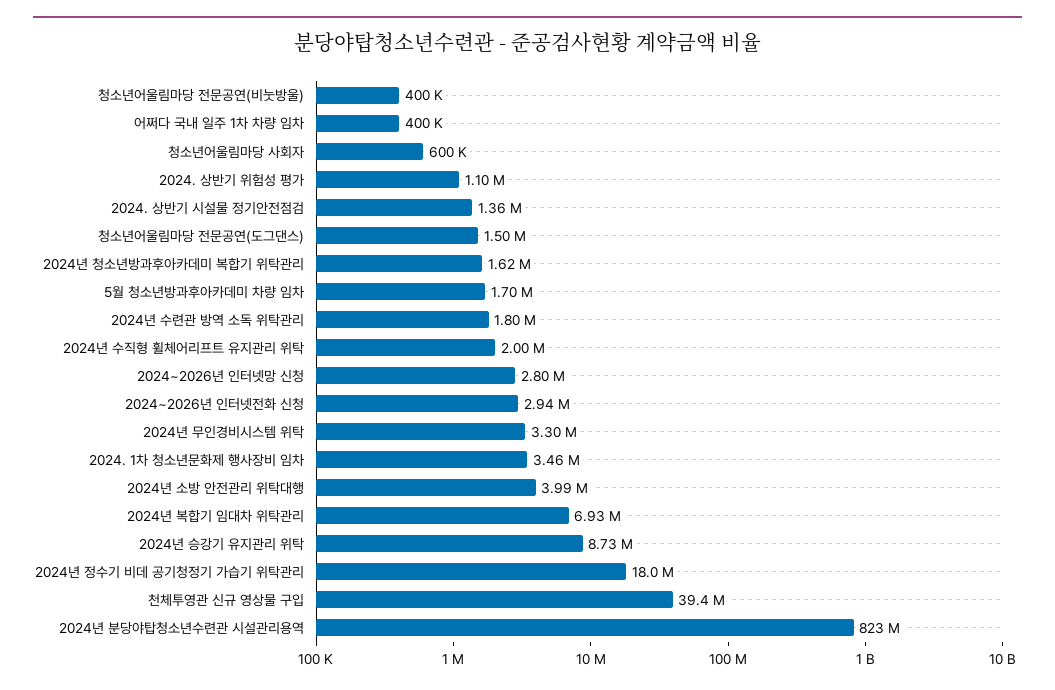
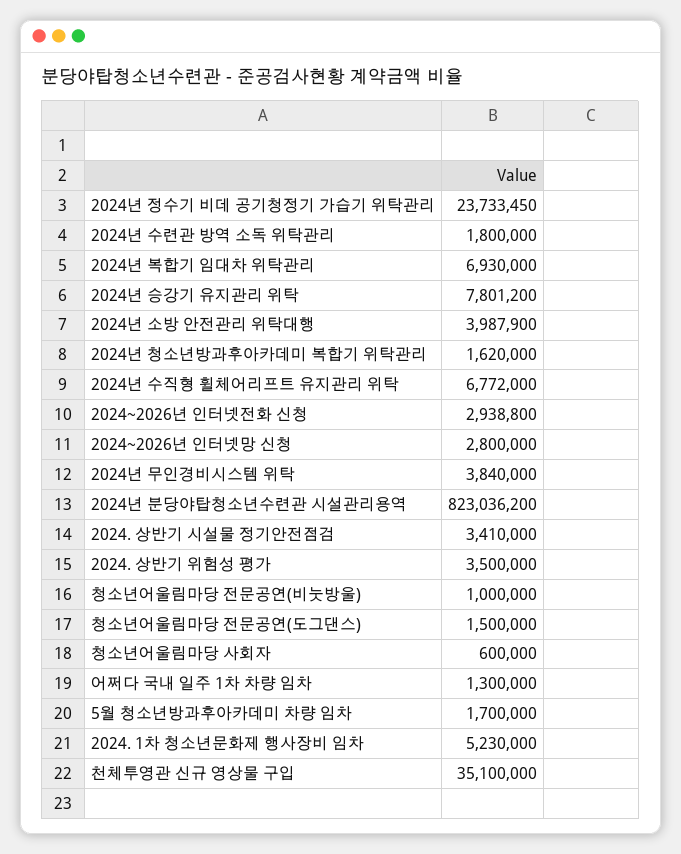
  {
-   "청소년어울림마당 전문공연(비눗방울)": 400000,
+   "청소년어울림마당 전문공연(비눗방울)": 1000000,
-   "어쩌다 국내 일주 1차 차량 임차": 400000,
+   "어쩌다 국내 일주 1차 차량 임차": 1300000,
    "청소년어울림마당 사회자": 600000,
-   "2024. 상반기 위험성 평가": 1100000,
+   "2024. 상반기 위험성 평가": 3500000,
-   "2024. 상반기 시설물 정기안전점검": 1360000,
+   "2024. 상반기 시설물 정기안전점검": 3410000,
    "청소년어울림마당 전문공연(도그댄스)": 1500000,
    "2024년 청소년방과후아카데미 복합기 위탁관리": 1620000,
    "5월 청소년방과후아카데미 차량 임차": 1700000,
    "2024년 수련관 방역 소독 위탁관리": 1800000,
-   "2024년 수직형 휠체어리프트 유지관리 위탁": 2000000,
+   "2024년 수직형 휠체어리프트 유지관리 위탁": 6772000,
    "2024~2026년 인터넷망 신청": 2800000,
    "2024~2026년 인터넷전화 신청": 2938800,
-   "2024년 무인경비시스템 위탁": 3300000,
+   "2024년 무인경비시스템 위탁": 3840000,
-   "2024. 1차 청소년문화제 행사장비 임차": 3460000,
+   "2024. 1차 청소년문화제 행사장비 임차": 5230000,
    "2024년 소방 안전관리 위탁대행": 3987900,
    "2024년 복합기 임대차 위탁관리": 6930000,
-   "2024년 승강기 유지관리 위탁": 8730000,
+   "2024년 승강기 유지관리 위탁": 7801200,
-   "2024년 정수기 비데 공기청정기 가습기 위탁관리": 18000000,
+   "2024년 정수기 비데 공기청정기 가습기 위탁관리": 23733450,
-   "천체투영관 신규 영상물 구입": 39400000,
+   "천체투영관 신규 영상물 구입": 35100000,
    "2024년 분당야탑청소년수련관 시설관리용역": 823036200
  }

